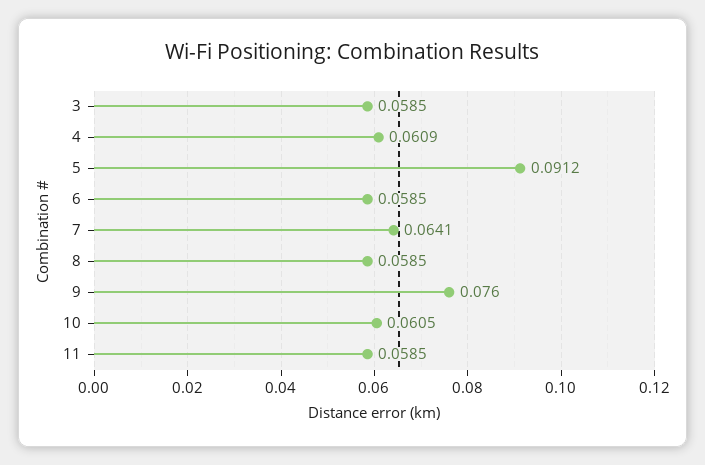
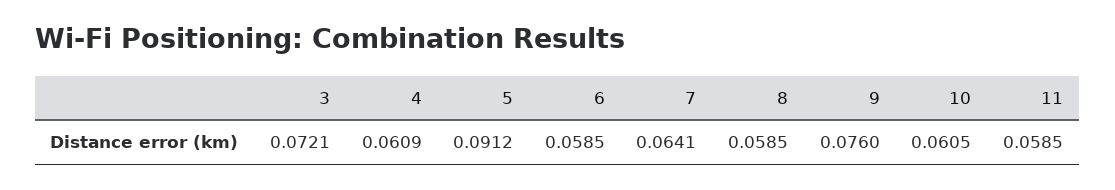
  {
-   "3": 0.0585,
+   "3": 0.0721,
    "4": 0.0609,
    "5": 0.0912,
    "6": 0.0585,
    "7": 0.0641,
    "8": 0.0585,
    "9": 0.076,
    "10": 0.0605,
    "11": 0.0585
  }

